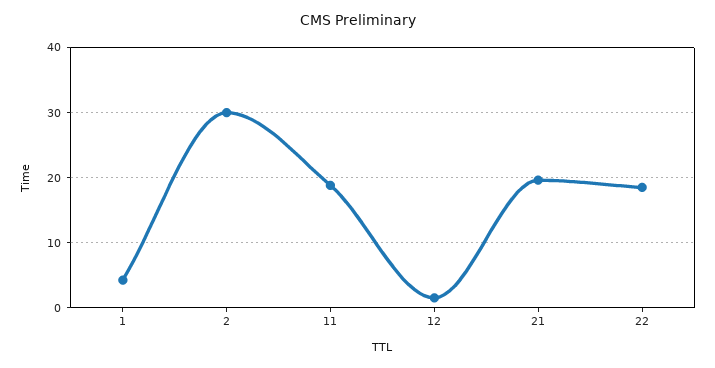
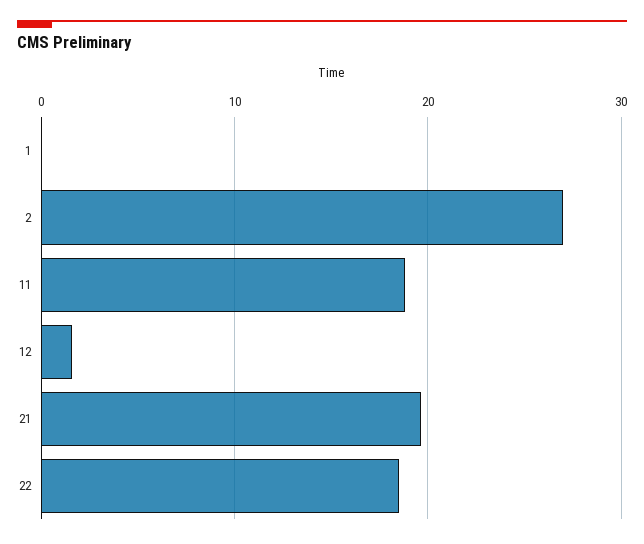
  {
-   "1": 4,
+   "1": 0,
-   "2": 30,
+   "2": 27,
    "11": 19,
    "12": 2,
    "21": 20,
    "22": 19
  }

